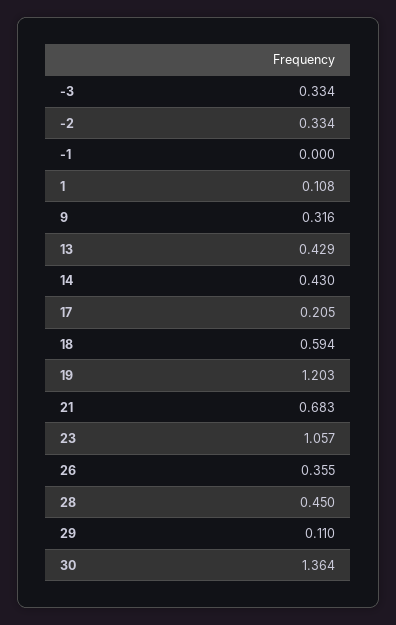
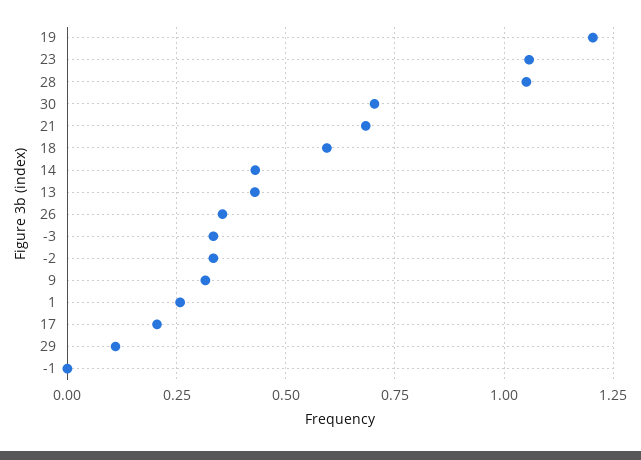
  {
    "-3": 0.334,
    "-2": 0.334,
    "-1": 0,
-   "1": 0.108,
+   "1": 0.25,
    "9": 0.316,
    "13": 0.429,
    "14": 0.43,
    "17": 0.205,
    "18": 0.594,
    "19": 1.203,
    "21": 0.683,
    "23": 1.057,
    "26": 0.355,
-   "28": 0.45,
+   "28": 1.05,
    "29": 0.11,
-   "30": 1.364
+   "30": 0.7
  }

